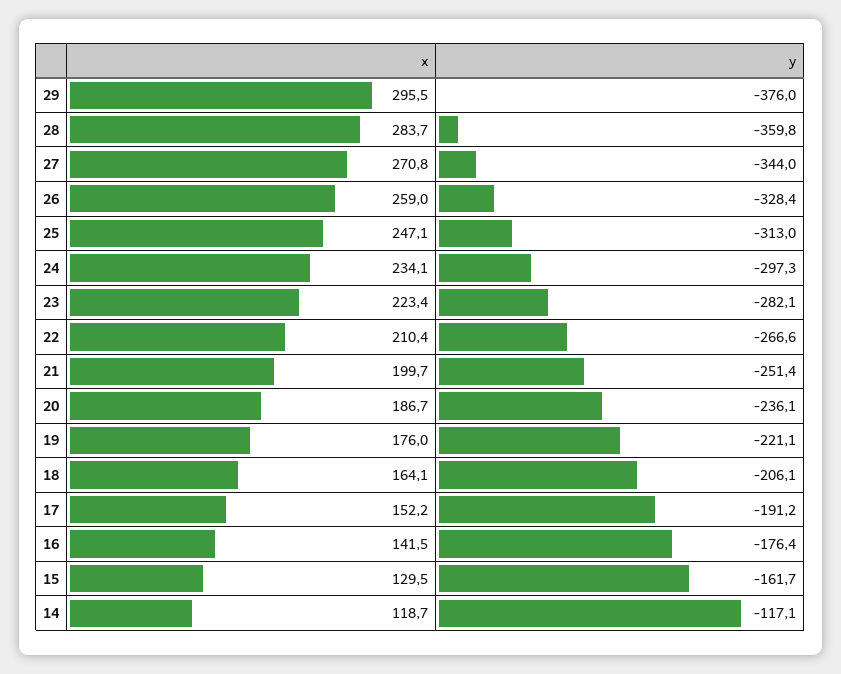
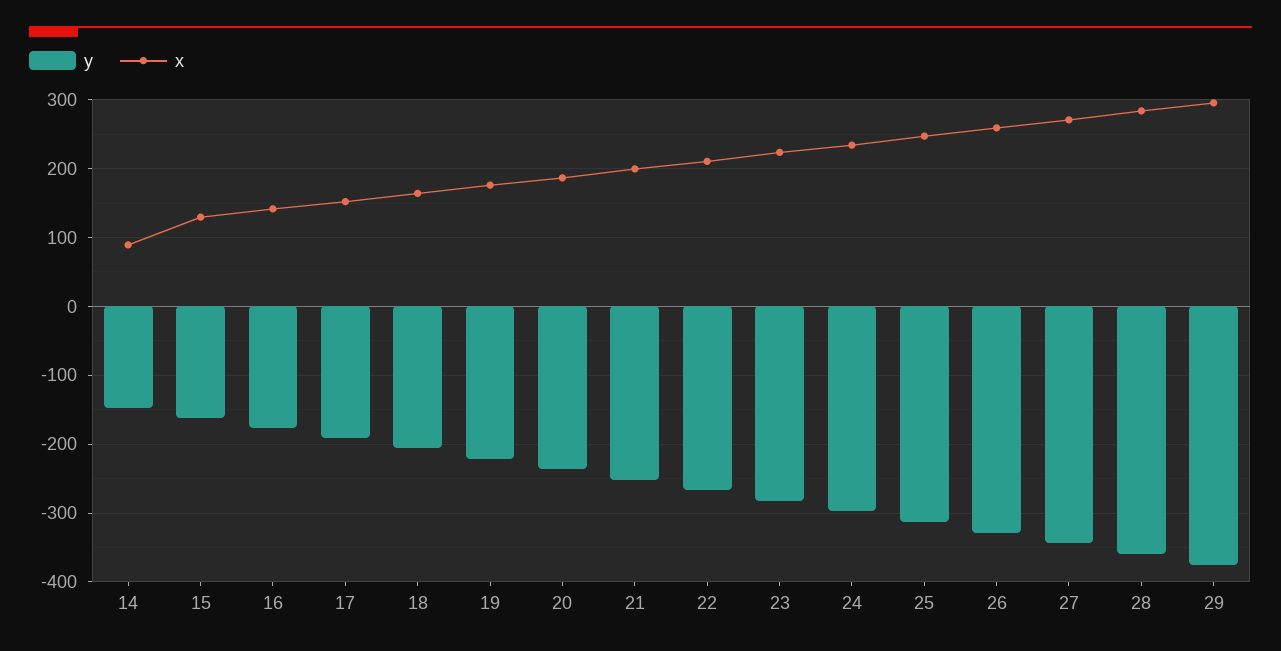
  {
    "x": {
      "29": 295.5,
      "28": 283.7,
      "27": 270.8,
      "26": 259,
      "25": 247.1,
      "24": 234.1,
      "23": 223.4,
      "22": 210.4,
      "21": 199.7,
      "20": 186.7,
      "19": 176,
      "18": 164.1,
      "17": 152.2,
      "16": 141.5,
      "15": 129.5,
-     "14": 118.7
+     "14": 90
    },
    "y": {
      "29": -376,
      "28": -359.8,
      "27": -344,
      "26": -328.4,
      "25": -313,
      "24": -297.3,
      "23": -282.1,
      "22": -266.6,
      "21": -251.4,
      "20": -236.1,
      "19": -221.1,
      "18": -206.1,
      "17": -191.2,
      "16": -176.4,
      "15": -161.7,
-     "14": -117.1
+     "14": -150
    }
  }

